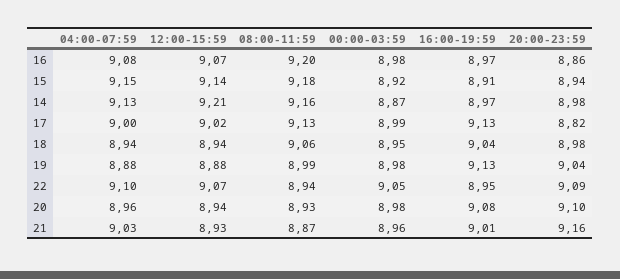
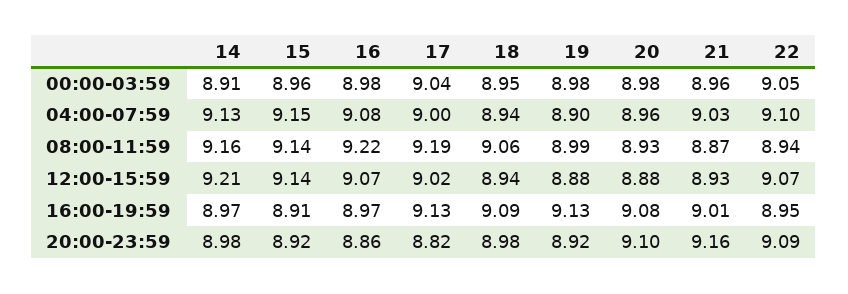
  {
    "04:00-07:59": {
      "16": 9.08,
      "15": 9.15,
      "14": 9.13,
      "17": 9,
      "18": 8.94,
-     "19": 8.88,
+     "19": 8.9,
      "22": 9.1,
      "20": 8.96,
      "21": 9.03
    },
    "12:00-15:59": {
      "16": 9.07,
      "15": 9.14,
      "14": 9.21,
      "17": 9.02,
      "18": 8.94,
      "19": 8.88,
      "22": 9.07,
-     "20": 8.94,
+     "20": 8.88,
      "21": 8.93
    },
    "08:00-11:59": {
-     "16": 9.2,
+     "16": 9.22,
-     "15": 9.18,
+     "15": 9.14,
      "14": 9.16,
-     "17": 9.13,
+     "17": 9.19,
      "18": 9.06,
      "19": 8.99,
      "22": 8.94,
      "20": 8.93,
      "21": 8.87
    },
    "00:00-03:59": {
      "16": 8.98,
-     "15": 8.92,
+     "15": 8.96,
-     "14": 8.87,
+     "14": 8.91,
-     "17": 8.99,
+     "17": 9.04,
      "18": 8.95,
      "19": 8.98,
      "22": 9.05,
      "20": 8.98,
      "21": 8.96
    },
    "16:00-19:59": {
      "16": 8.97,
      "15": 8.91,
      "14": 8.97,
      "17": 9.13,
-     "18": 9.04,
+     "18": 9.09,
      "19": 9.13,
      "22": 8.95,
      "20": 9.08,
      "21": 9.01
    },
    "20:00-23:59": {
      "16": 8.86,
-     "15": 8.94,
+     "15": 8.92,
      "14": 8.98,
      "17": 8.82,
      "18": 8.98,
-     "19": 9.04,
+     "19": 8.92,
      "22": 9.09,
      "20": 9.1,
      "21": 9.16
    }
  }

